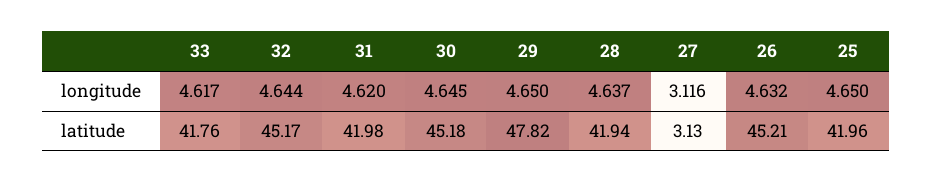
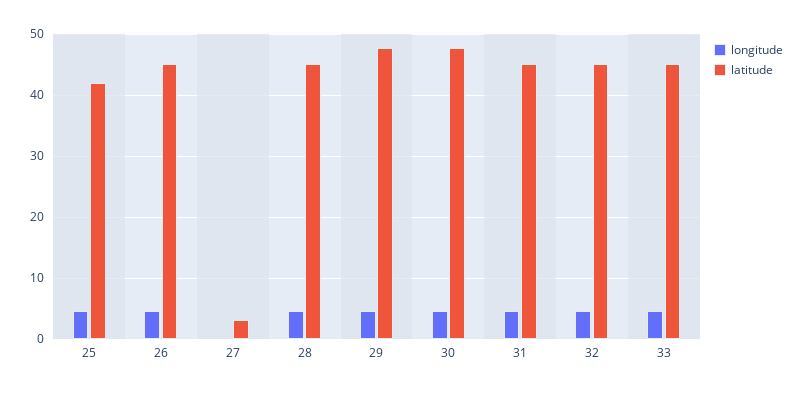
  {
    "longitude": {
      "33": 4.617,
      "32": 4.644,
      "31": 4.62,
      "30": 4.645,
      "29": 4.65,
      "28": 4.637,
-     "27": 3.116,
+     "27": 0,
      "26": 4.632,
      "25": 4.65
    },
    "latitude": {
-     "33": 41.76,
+     "33": 45,
      "32": 45.17,
-     "31": 41.98,
+     "31": 45,
-     "30": 45.18,
+     "30": 48,
      "29": 47.82,
-     "28": 41.94,
+     "28": 45,
      "27": 3.13,
      "26": 45.21,
      "25": 41.96
    }
  }

